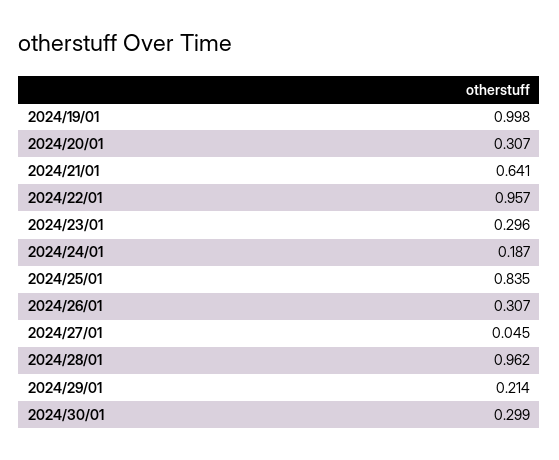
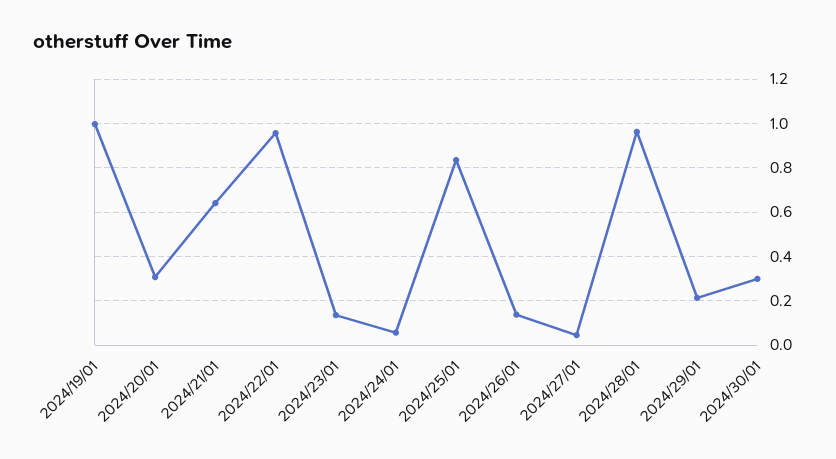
  {
    "2024/19/01": 0.998,
    "2024/20/01": 0.307,
    "2024/21/01": 0.641,
    "2024/22/01": 0.957,
-   "2024/23/01": 0.296,
+   "2024/23/01": 0.15,
-   "2024/24/01": 0.187,
+   "2024/24/01": 0.05,
    "2024/25/01": 0.835,
-   "2024/26/01": 0.307,
+   "2024/26/01": 0.15,
    "2024/27/01": 0.045,
    "2024/28/01": 0.962,
    "2024/29/01": 0.214,
    "2024/30/01": 0.299
  }

